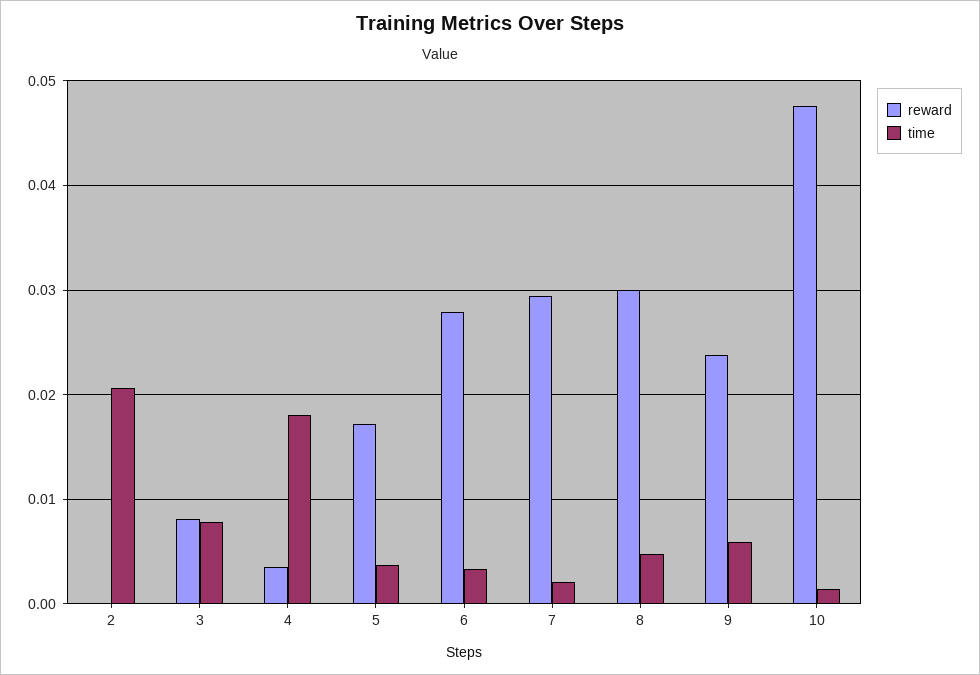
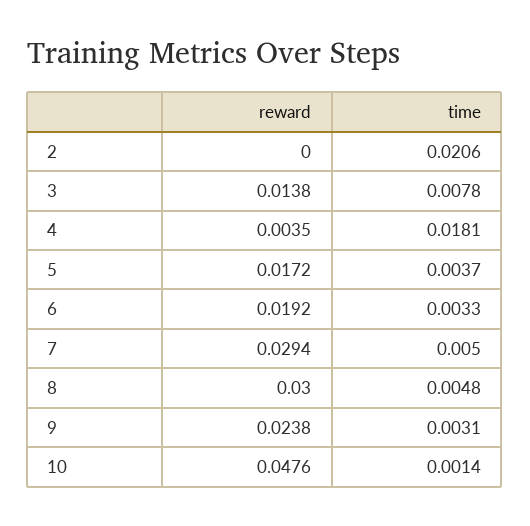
  {
    "reward": {
      "2": 0,
-     "3": 0.008,
+     "3": 0.0138,
      "4": 0.0035,
      "5": 0.0172,
-     "6": 0.028,
+     "6": 0.0192,
      "7": 0.0294,
      "8": 0.03,
      "9": 0.0238,
      "10": 0.0476
    },
    "time": {
      "2": 0.0206,
      "3": 0.0078,
      "4": 0.0181,
      "5": 0.0037,
      "6": 0.0033,
-     "7": 0.002,
+     "7": 0.005,
      "8": 0.0048,
-     "9": 0.006,
+     "9": 0.0031,
      "10": 0.0014
    }
  }

